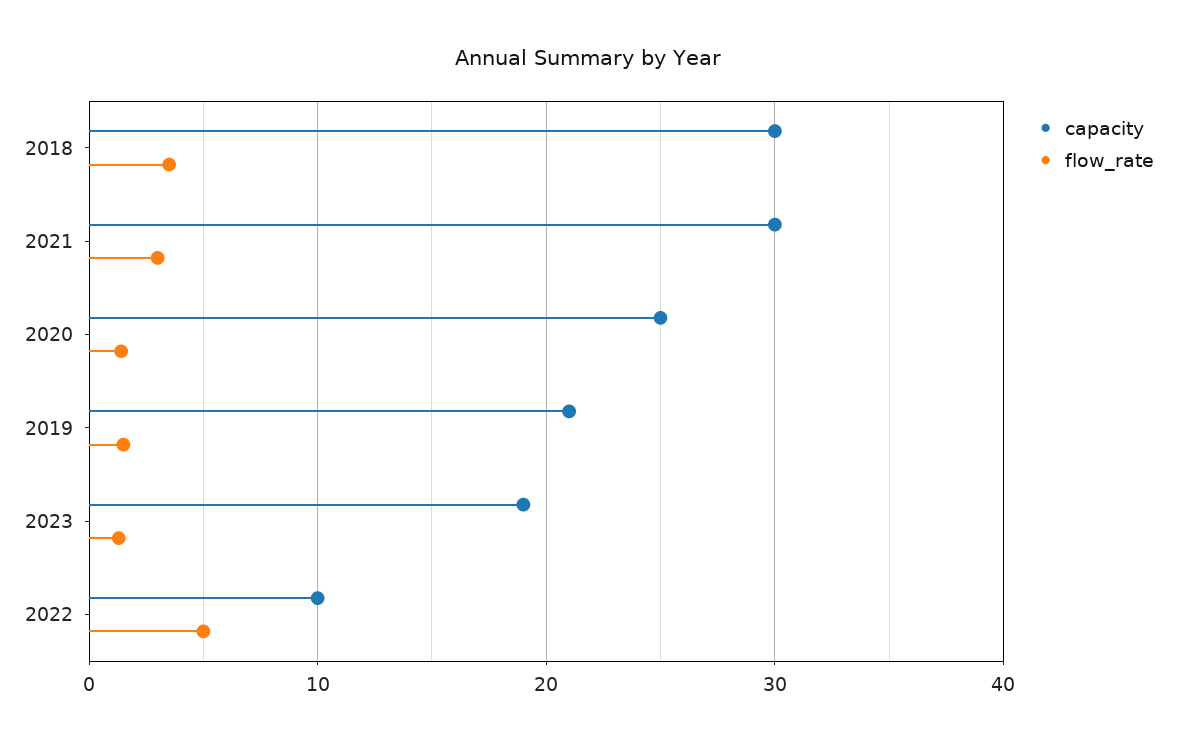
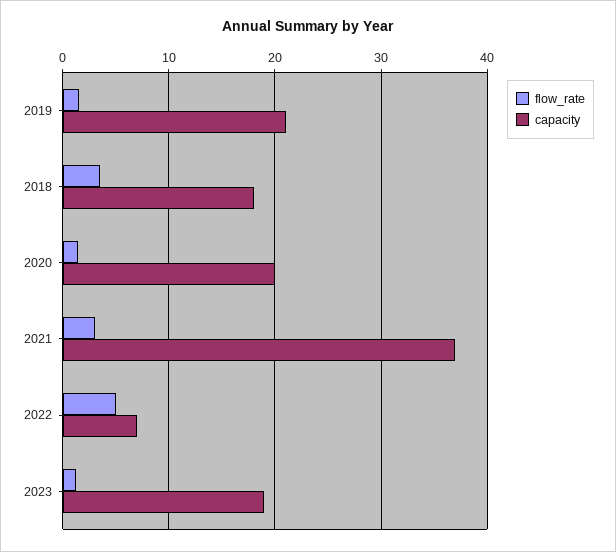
  {
    "capacity": {
-     "2018": 30,
+     "2018": 18,
-     "2021": 30,
+     "2021": 37,
-     "2020": 25,
+     "2020": 20,
      "2019": 21,
      "2023": 19,
-     "2022": 10
+     "2022": 7
    },
    "flow_rate": {
      "2018": 4,
      "2021": 3,
      "2020": 1,
      "2019": 2,
      "2023": 1,
      "2022": 5
    }
  }

